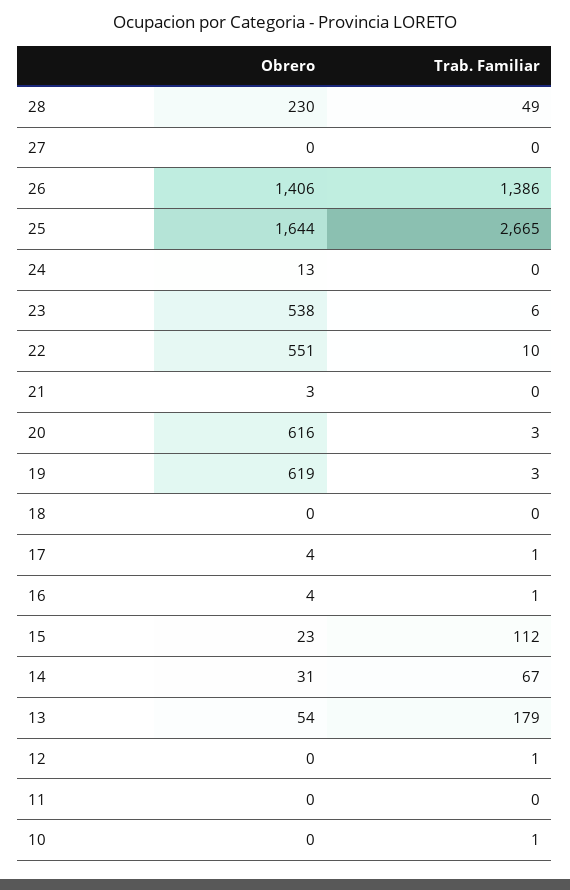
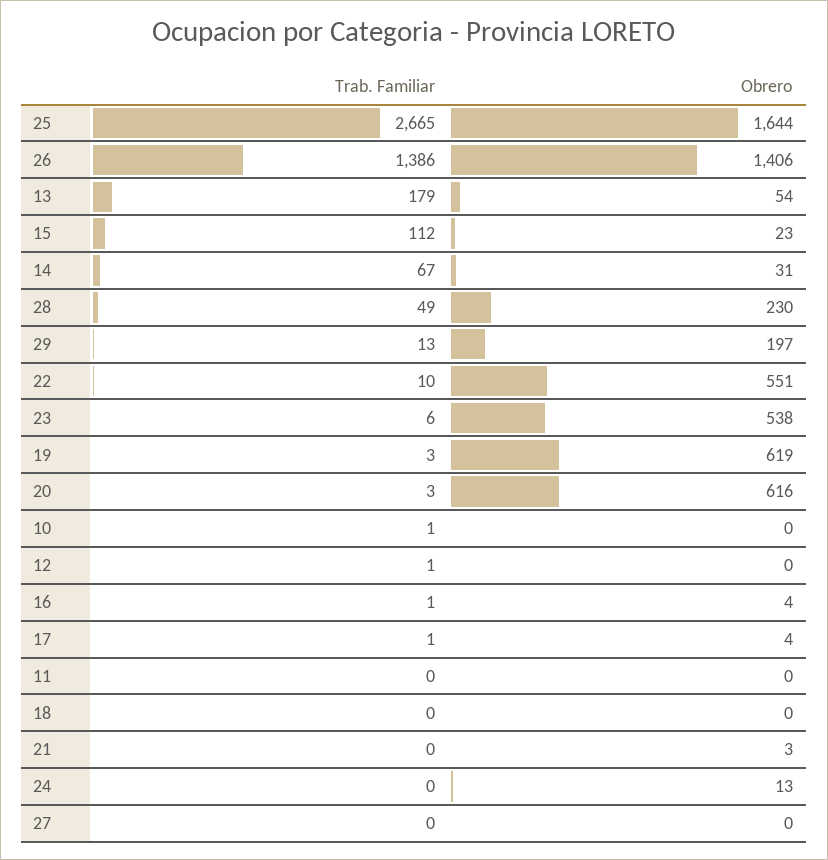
  {
    "Obrero": {
      "28": 230,
      "27": 0,
      "26": 1406,
      "25": 1644,
      "24": 13,
      "23": 538,
      "22": 551,
      "21": 3,
      "20": 616,
      "19": 619,
      "18": 0,
      "17": 4,
      "16": 4,
      "15": 23,
      "14": 31,
      "13": 54,
      "12": 0,
      "11": 0,
-     "10": 0
+     "10": 0,
+     "29": 197
    },
    "Trab. Familiar": {
      "28": 49,
      "27": 0,
      "26": 1386,
      "25": 2665,
      "24": 0,
      "23": 6,
      "22": 10,
      "21": 0,
      "20": 3,
      "19": 3,
      "18": 0,
      "17": 1,
      "16": 1,
      "15": 112,
      "14": 67,
      "13": 179,
      "12": 1,
      "11": 0,
-     "10": 1
+     "10": 1,
+     "29": 13
    }
  }

